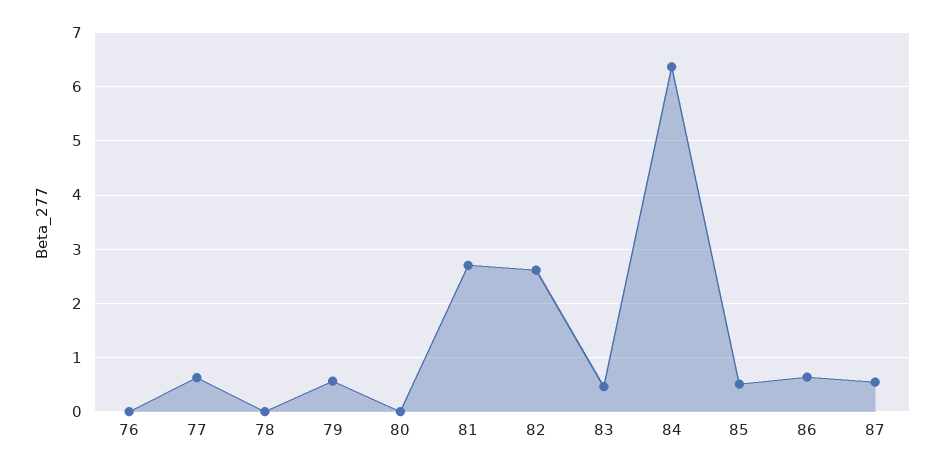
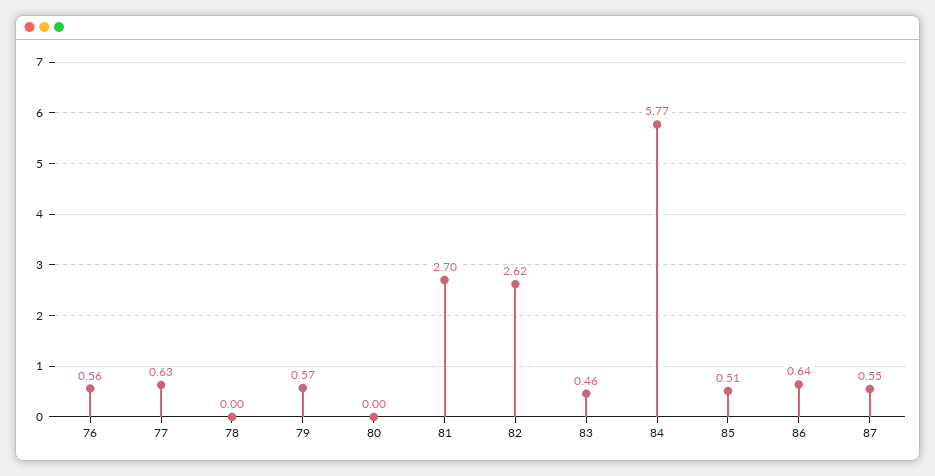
  {
-   "76": 0,
+   "76": 0.56,
    "77": 0.63,
    "78": 0,
    "79": 0.57,
    "80": 0,
    "81": 2.7,
    "82": 2.62,
    "83": 0.46,
-   "84": 6.4,
+   "84": 5.77,
    "85": 0.51,
    "86": 0.64,
    "87": 0.55
  }

